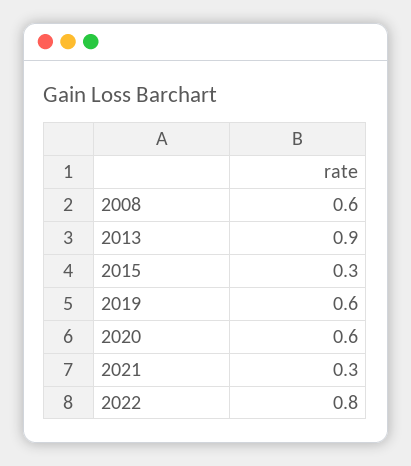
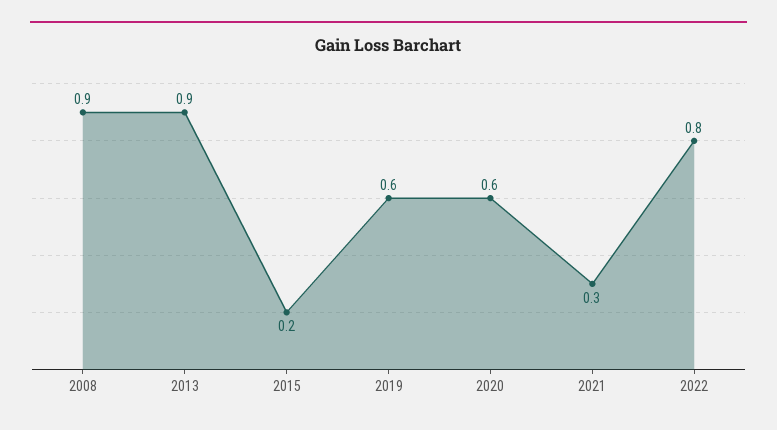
  {
-   "2008": 0.6,
+   "2008": 0.9,
    "2013": 0.9,
-   "2015": 0.3,
+   "2015": 0.2,
    "2019": 0.6,
    "2020": 0.6,
    "2021": 0.3,
    "2022": 0.8
  }

